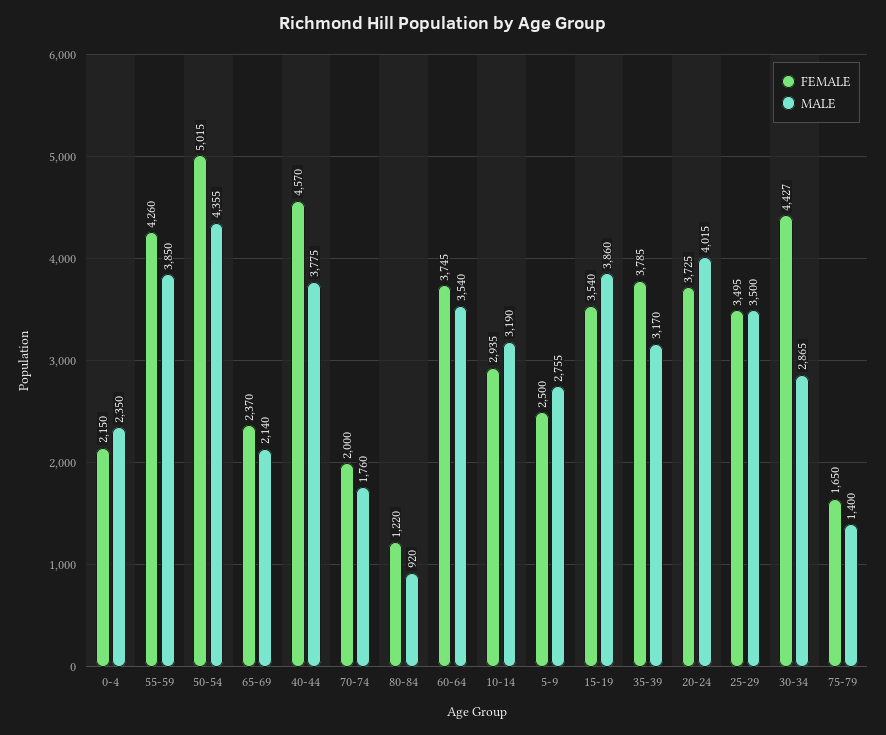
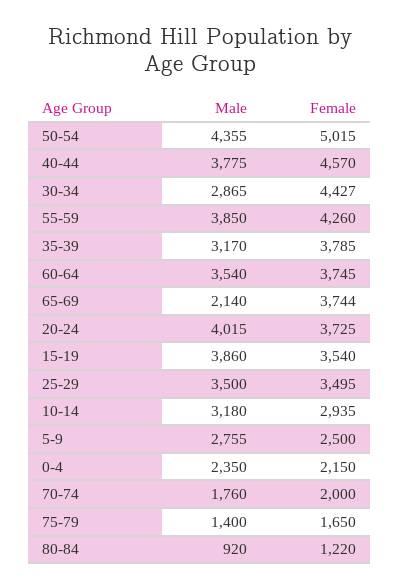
  {
    "FEMALE": {
      "0-4": 2150,
      "55-59": 4260,
      "50-54": 5015,
-     "65-69": 2370,
+     "65-69": 3744,
      "40-44": 4570,
      "70-74": 2000,
      "80-84": 1220,
      "60-64": 3745,
      "10-14": 2935,
      "5-9": 2500,
      "15-19": 3540,
      "35-39": 3785,
      "20-24": 3725,
      "25-29": 3495,
      "30-34": 4427,
      "75-79": 1650
    },
    "MALE": {
      "0-4": 2350,
      "55-59": 3850,
      "50-54": 4355,
      "65-69": 2140,
      "40-44": 3775,
      "70-74": 1760,
      "80-84": 920,
      "60-64": 3540,
-     "10-14": 3190,
+     "10-14": 3180,
      "5-9": 2755,
      "15-19": 3860,
      "35-39": 3170,
      "20-24": 4015,
      "25-29": 3500,
      "30-34": 2865,
      "75-79": 1400
    }
  }

